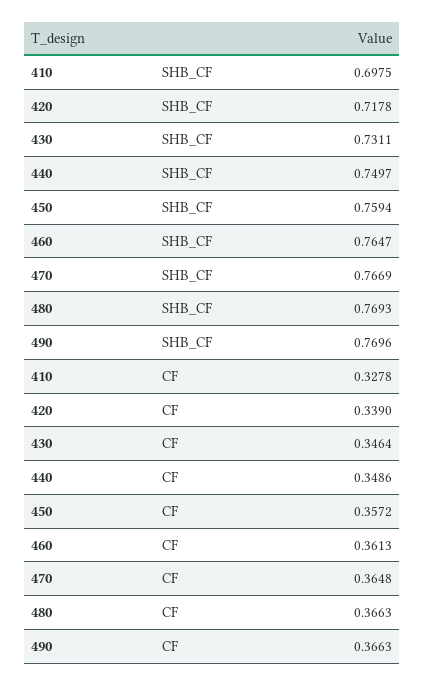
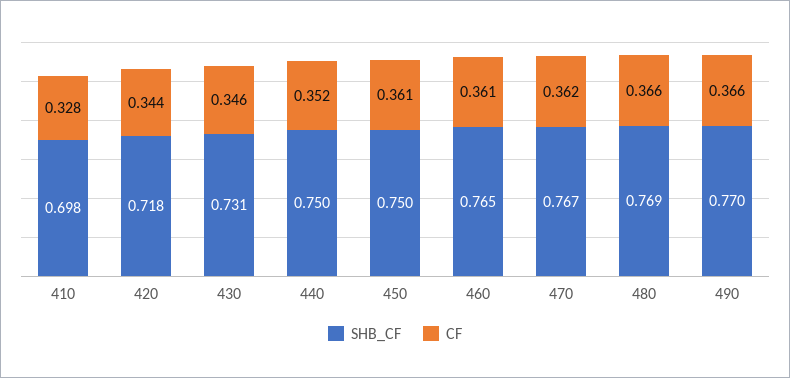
  {
    "SHB_CF": {
      "410": 0.6975,
      "420": 0.7178,
      "430": 0.7311,
      "440": 0.7497,
-     "450": 0.7594,
+     "450": 0.75,
      "460": 0.7647,
      "470": 0.7669,
      "480": 0.7693,
      "490": 0.7696
    },
    "CF": {
      "410": 0.3278,
-     "420": 0.339,
+     "420": 0.344,
      "430": 0.3464,
-     "440": 0.3486,
+     "440": 0.352,
-     "450": 0.3572,
+     "450": 0.361,
      "460": 0.3613,
-     "470": 0.3648,
+     "470": 0.362,
      "480": 0.3663,
      "490": 0.3663
    }
  }

